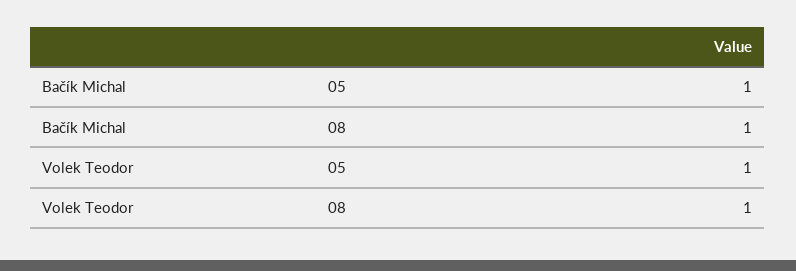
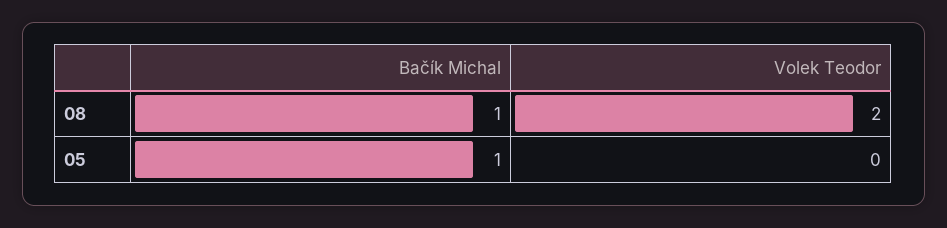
  {
    "Bačík Michal": {
      "05": 1,
      "08": 1
    },
    "Volek Teodor": {
-     "05": 1,
+     "05": 0,
-     "08": 1
+     "08": 2
    }
  }

